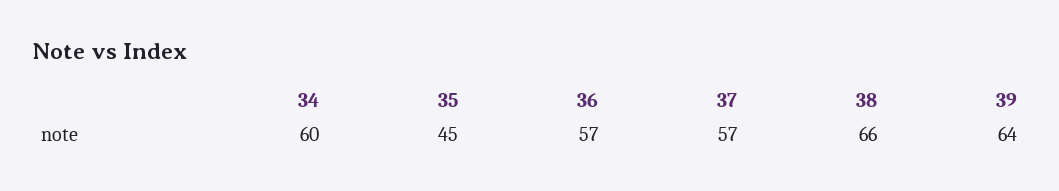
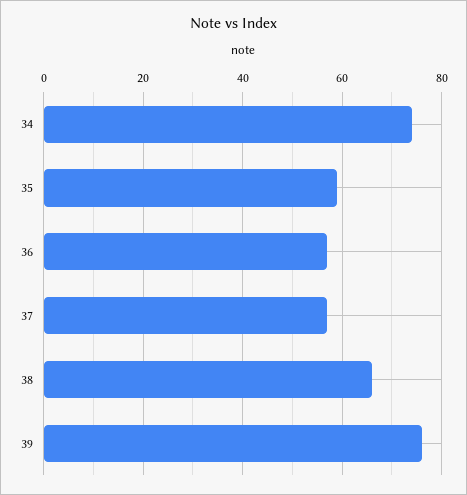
  {
-   "34": 60,
+   "34": 75,
-   "35": 45,
+   "35": 60,
    "36": 57,
    "37": 57,
    "38": 66,
-   "39": 64
+   "39": 75
  }

